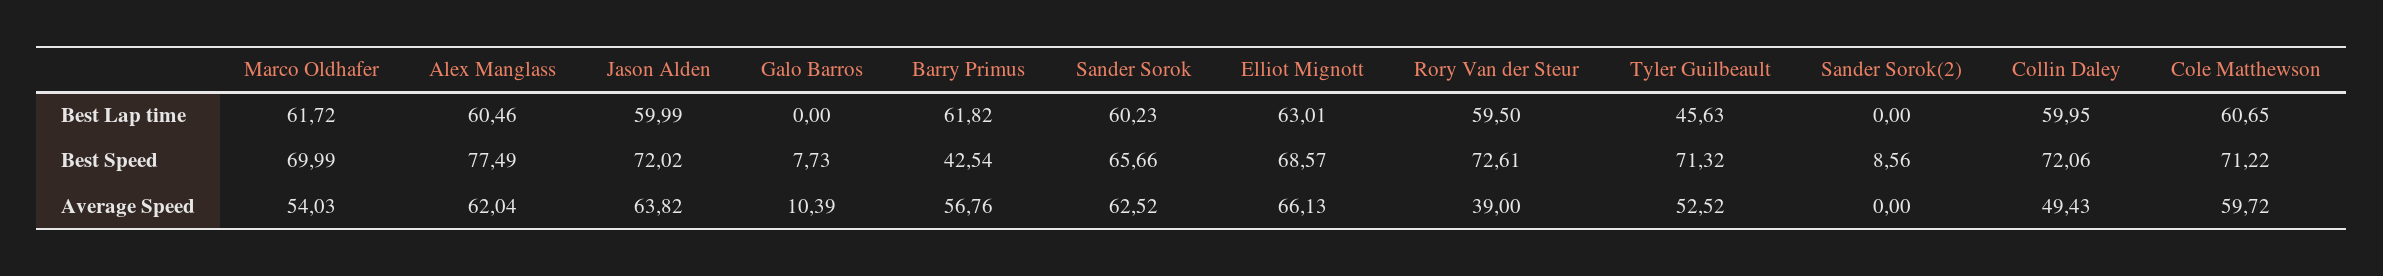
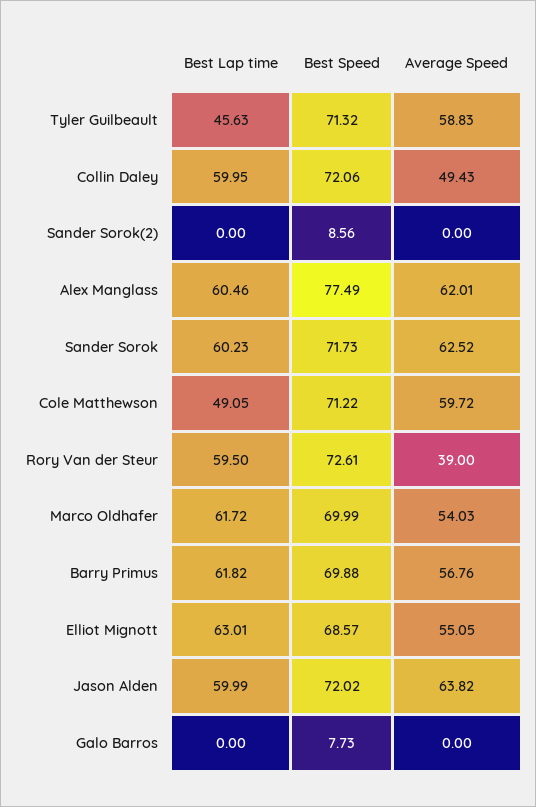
  {
    "Marco Oldhafer": {
      "Best Lap time": 61.72,
      "Best Speed": 69.99,
      "Average Speed": 54.03
    },
    "Alex Manglass": {
      "Best Lap time": 60.46,
      "Best Speed": 77.49,
-     "Average Speed": 62.04
+     "Average Speed": 62.01
    },
    "Jason Alden": {
      "Best Lap time": 59.99,
      "Best Speed": 72.02,
      "Average Speed": 63.82
    },
    "Galo Barros": {
      "Best Lap time": 0,
      "Best Speed": 7.73,
-     "Average Speed": 10.39
+     "Average Speed": 0
    },
    "Barry Primus": {
      "Best Lap time": 61.82,
-     "Best Speed": 42.54,
+     "Best Speed": 69.88,
      "Average Speed": 56.76
    },
    "Sander Sorok": {
      "Best Lap time": 60.23,
-     "Best Speed": 65.66,
+     "Best Speed": 71.73,
      "Average Speed": 62.52
    },
    "Elliot Mignott": {
      "Best Lap time": 63.01,
      "Best Speed": 68.57,
-     "Average Speed": 66.13
+     "Average Speed": 55.05
    },
    "Rory Van der Steur": {
      "Best Lap time": 59.5,
      "Best Speed": 72.61,
      "Average Speed": 39
    },
    "Tyler Guilbeault": {
      "Best Lap time": 45.63,
      "Best Speed": 71.32,
-     "Average Speed": 52.52
+     "Average Speed": 58.83
    },
    "Sander Sorok(2)": {
      "Best Lap time": 0,
      "Best Speed": 8.56,
      "Average Speed": 0
    },
    "Collin Daley": {
      "Best Lap time": 59.95,
      "Best Speed": 72.06,
      "Average Speed": 49.43
    },
    "Cole Matthewson": {
-     "Best Lap time": 60.65,
+     "Best Lap time": 49.05,
      "Best Speed": 71.22,
      "Average Speed": 59.72
    }
  }

